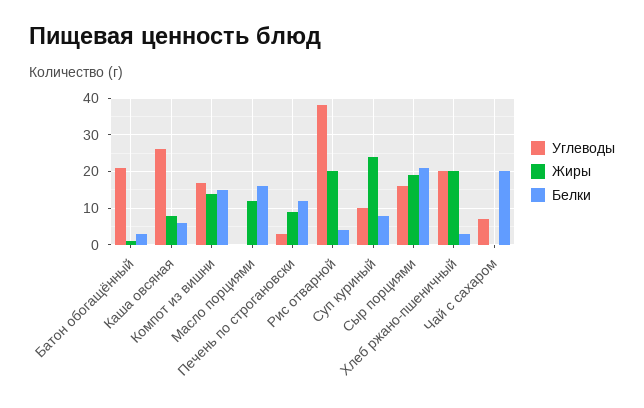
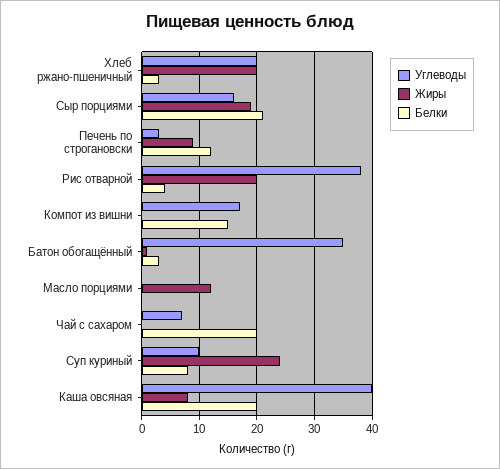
  {
    "Углеводы": {
-     "Батон обогащённый": 20,
+     "Батон обогащённый": 35,
-     "Каша овсяная": 25,
+     "Каша овсяная": 40,
      "Компот из вишни": 15,
      "Масло порциями": 0,
      "Печень по строгановски": 5,
      "Рис отварной": 40,
      "Суп куриный": 10,
      "Сыр порциями": 15,
      "Хлеб ржано-пшеничный": 20,
      "Чай с сахаром": 5
    },
    "Жиры": {
      "Батон обогащённый": 0,
      "Каша овсяная": 10,
-     "Компот из вишни": 15,
+     "Компот из вишни": 0,
      "Масло порциями": 10,
      "Печень по строгановски": 10,
      "Рис отварной": 20,
      "Суп куриный": 25,
      "Сыр порциями": 20,
      "Хлеб ржано-пшеничный": 20,
      "Чай с сахаром": 0
    },
    "Белки": {
      "Батон обогащённый": 5,
-     "Каша овсяная": 5,
+     "Каша овсяная": 20,
      "Компот из вишни": 15,
-     "Масло порциями": 15,
+     "Масло порциями": 0,
      "Печень по строгановски": 10,
      "Рис отварной": 5,
      "Суп куриный": 10,
      "Сыр порциями": 20,
      "Хлеб ржано-пшеничный": 5,
      "Чай с сахаром": 20
    }
  }

